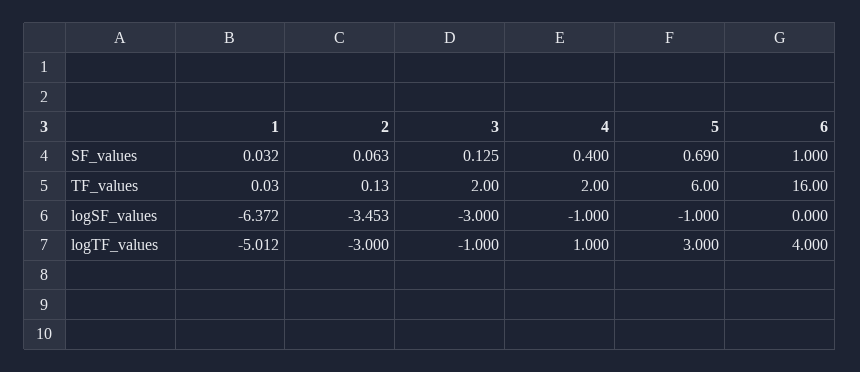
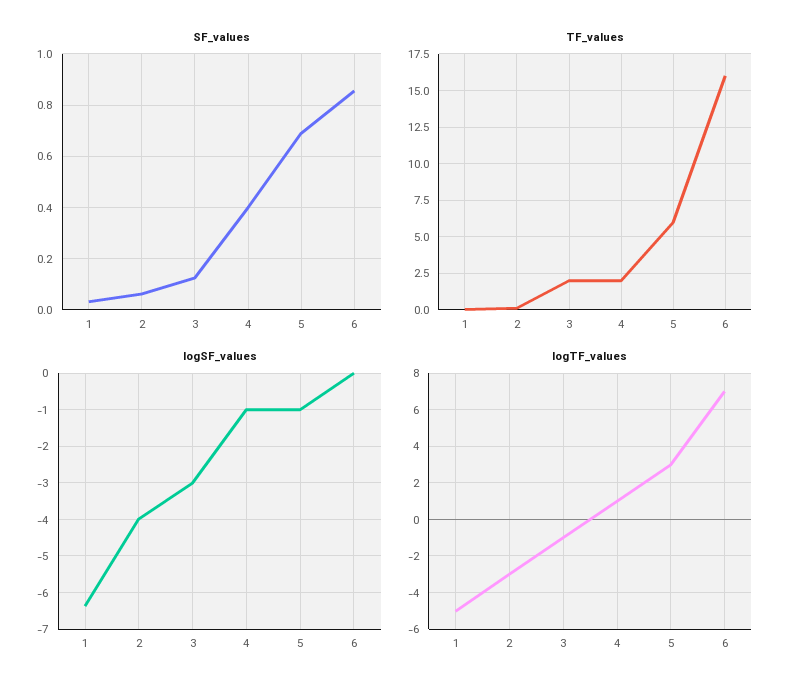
  {
    "SF_values": {
      "1": 0.032,
      "2": 0.063,
      "3": 0.125,
      "4": 0.4,
      "5": 0.69,
-     "6": 1
+     "6": 0.85
    },
    "TF_values": {
      "1": 0.03,
      "2": 0.13,
      "3": 2,
      "4": 2,
      "5": 6,
      "6": 16
    },
    "logSF_values": {
      "1": -6.372,
-     "2": -3.453,
+     "2": -4,
      "3": -3,
      "4": -1,
      "5": -1,
      "6": 0
    },
    "logTF_values": {
      "1": -5.012,
      "2": -3,
      "3": -1,
      "4": 1,
      "5": 3,
-     "6": 4
+     "6": 7
    }
  }

